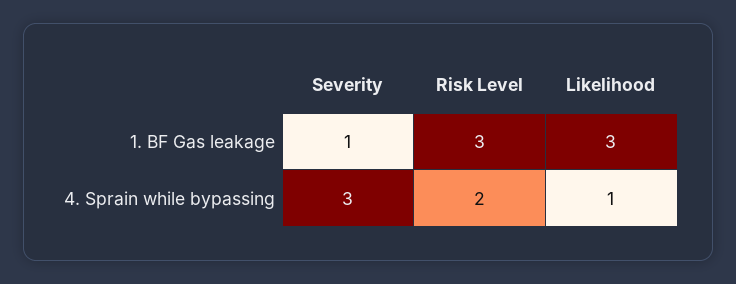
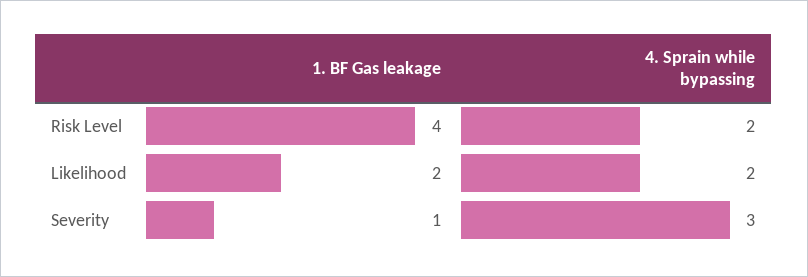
  {
    "Severity": {
      "1. BF Gas leakage": 1,
      "4. Sprain while bypassing": 3
    },
    "Risk Level": {
-     "1. BF Gas leakage": 3,
+     "1. BF Gas leakage": 4,
      "4. Sprain while bypassing": 2
    },
    "Likelihood": {
-     "1. BF Gas leakage": 3,
+     "1. BF Gas leakage": 2,
-     "4. Sprain while bypassing": 1
+     "4. Sprain while bypassing": 2
    }
  }

